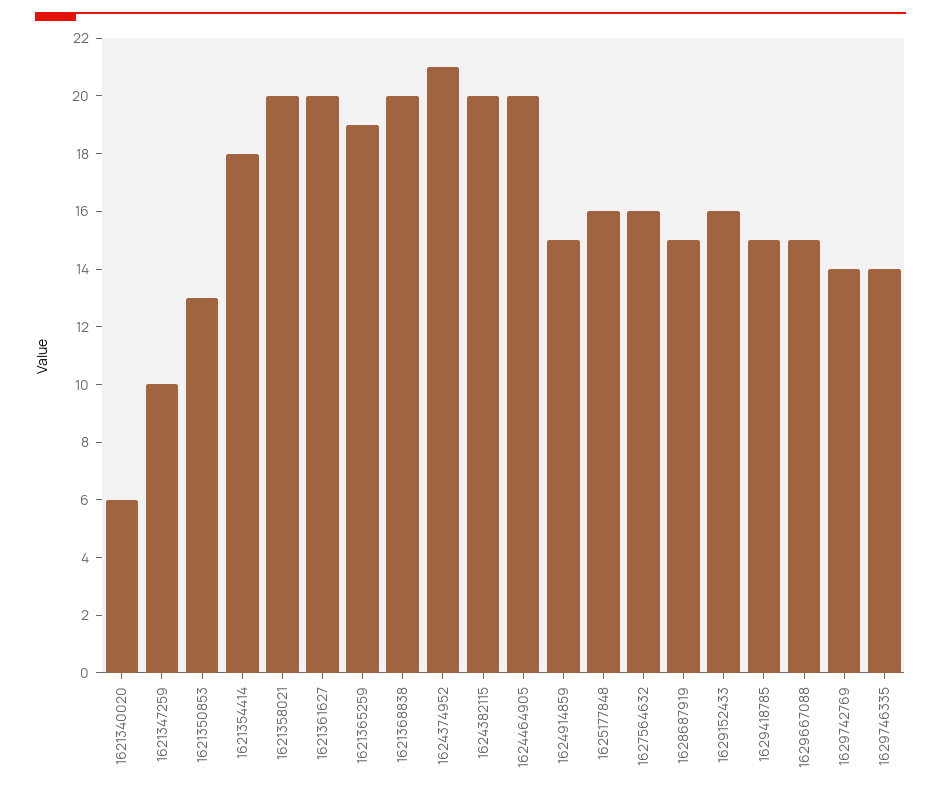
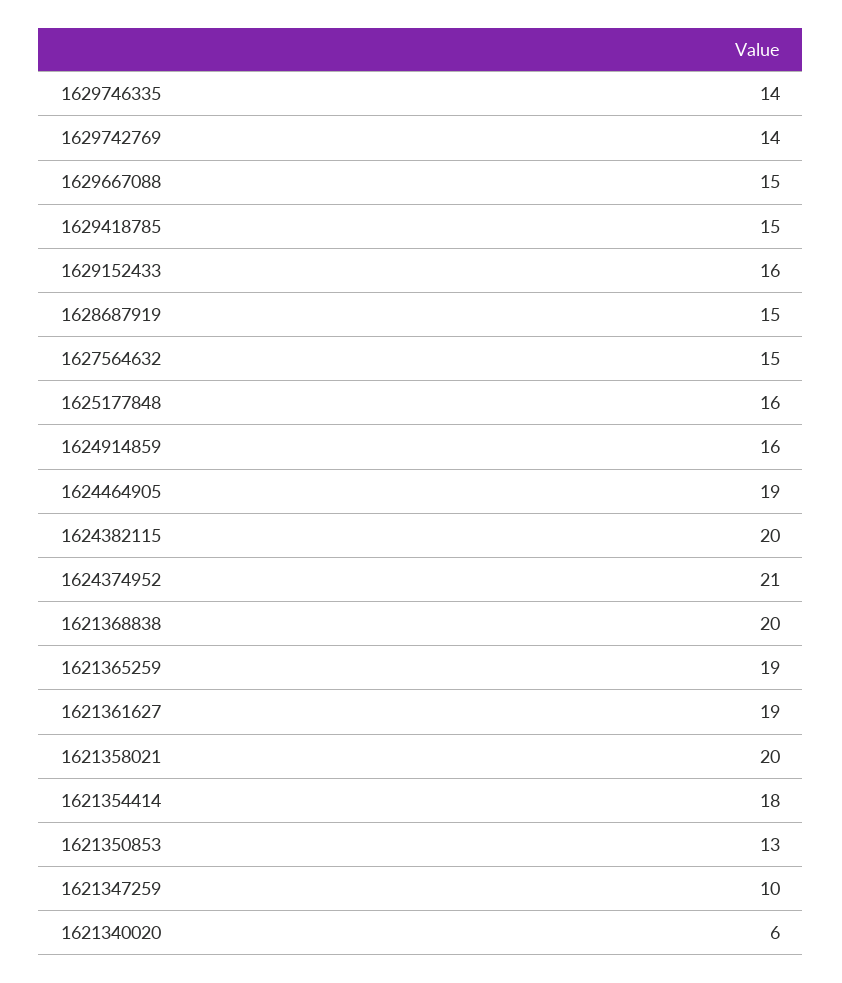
  {
    "1621340020": 6,
    "1621347259": 10,
    "1621350853": 13,
    "1621354414": 18,
    "1621358021": 20,
-   "1621361627": 20,
+   "1621361627": 19,
    "1621365259": 19,
    "1621368838": 20,
    "1624374952": 21,
    "1624382115": 20,
-   "1624464905": 20,
+   "1624464905": 19,
-   "1624914859": 15,
+   "1624914859": 16,
    "1625177848": 16,
-   "1627564632": 16,
+   "1627564632": 15,
    "1628687919": 15,
    "1629152433": 16,
    "1629418785": 15,
    "1629667088": 15,
    "1629742769": 14,
    "1629746335": 14
  }

